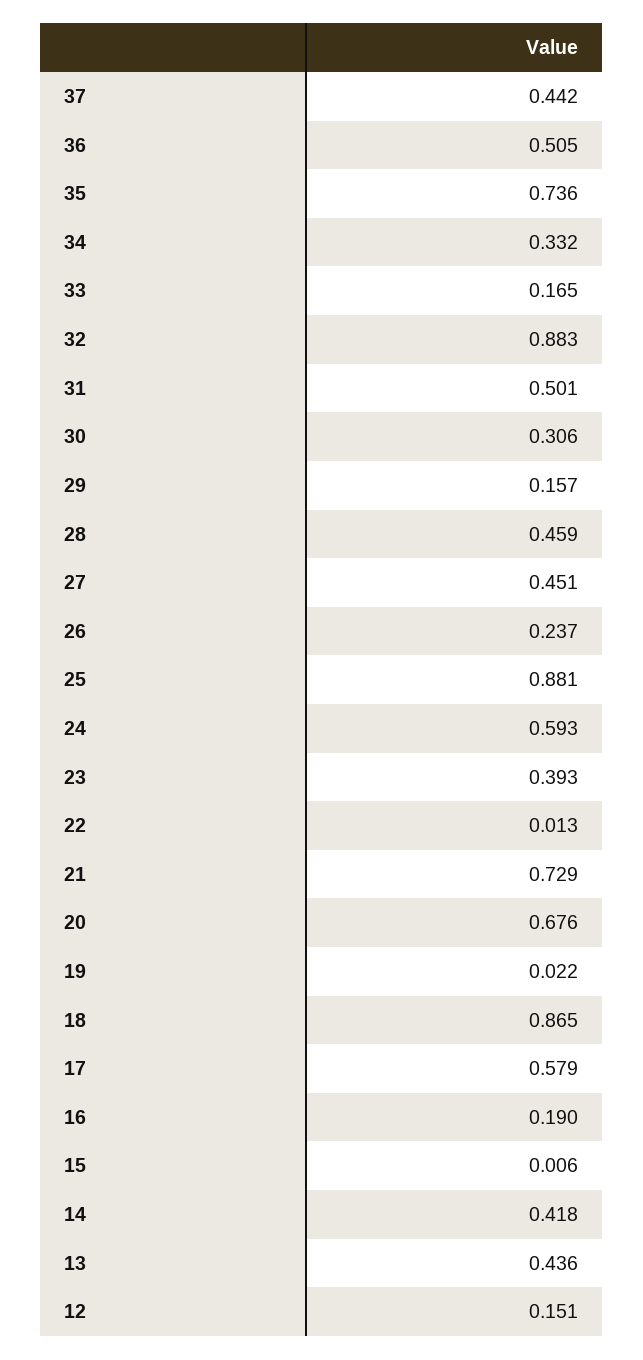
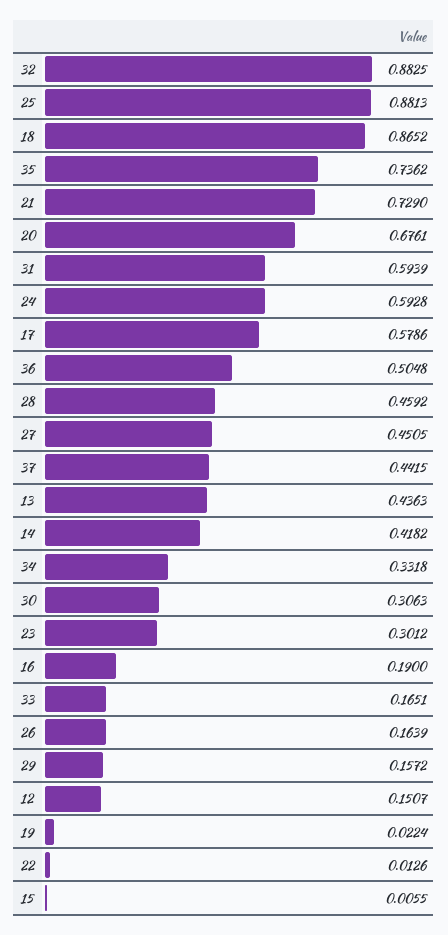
  {
    "37": 0.4415,
    "36": 0.5048,
    "35": 0.7362,
    "34": 0.3318,
    "33": 0.1651,
    "32": 0.8825,
-   "31": 0.501,
+   "31": 0.5939,
    "30": 0.3063,
    "29": 0.1572,
    "28": 0.4592,
    "27": 0.4505,
-   "26": 0.237,
+   "26": 0.1639,
    "25": 0.8813,
    "24": 0.5928,
-   "23": 0.393,
+   "23": 0.3012,
    "22": 0.0126,
    "21": 0.729,
    "20": 0.6761,
    "19": 0.0224,
    "18": 0.8652,
    "17": 0.5786,
    "16": 0.19,
    "15": 0.0055,
    "14": 0.4182,
    "13": 0.4363,
    "12": 0.1507
  }

